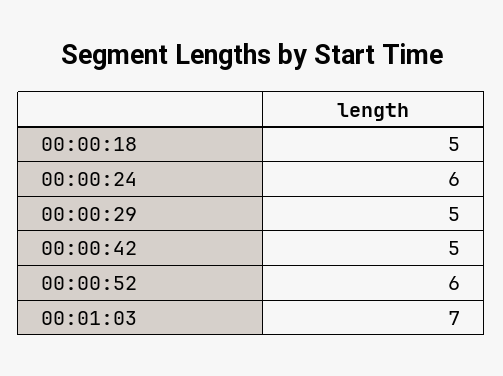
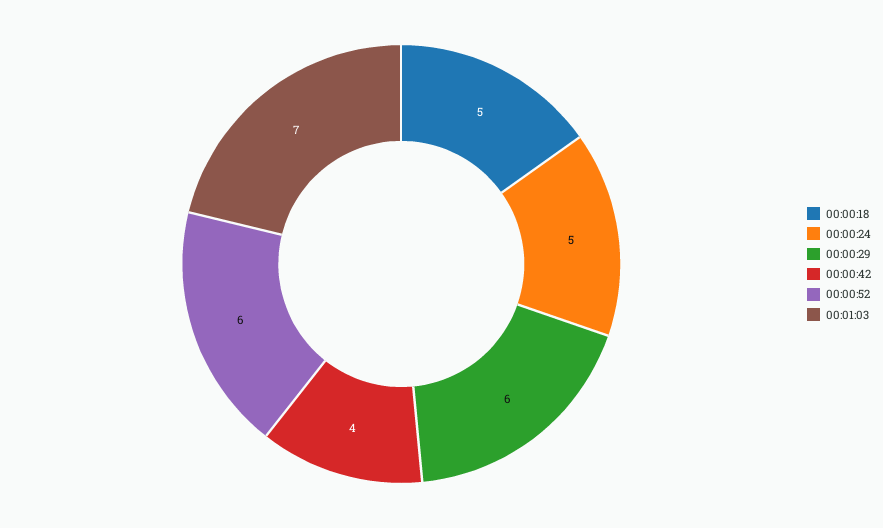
  {
    "00:00:18": 5,
-   "00:00:24": 6,
+   "00:00:24": 5,
-   "00:00:29": 5,
+   "00:00:29": 6,
-   "00:00:42": 5,
+   "00:00:42": 4,
    "00:00:52": 6,
    "00:01:03": 7
  }

